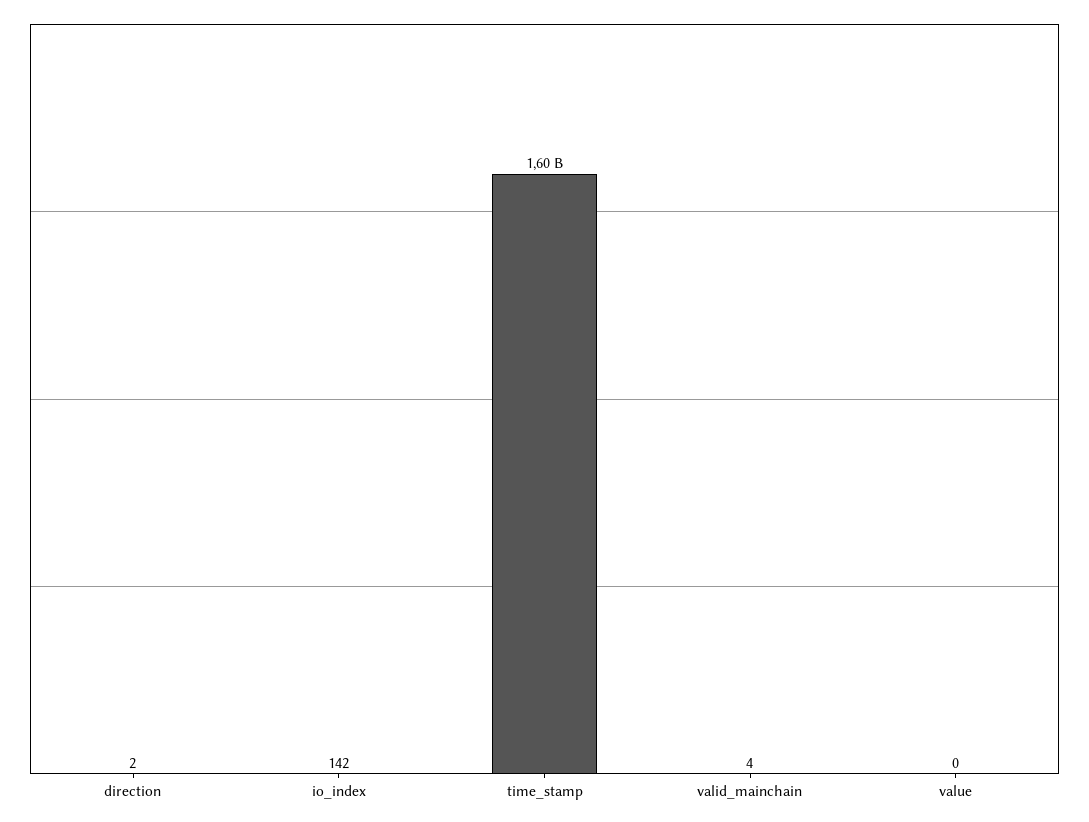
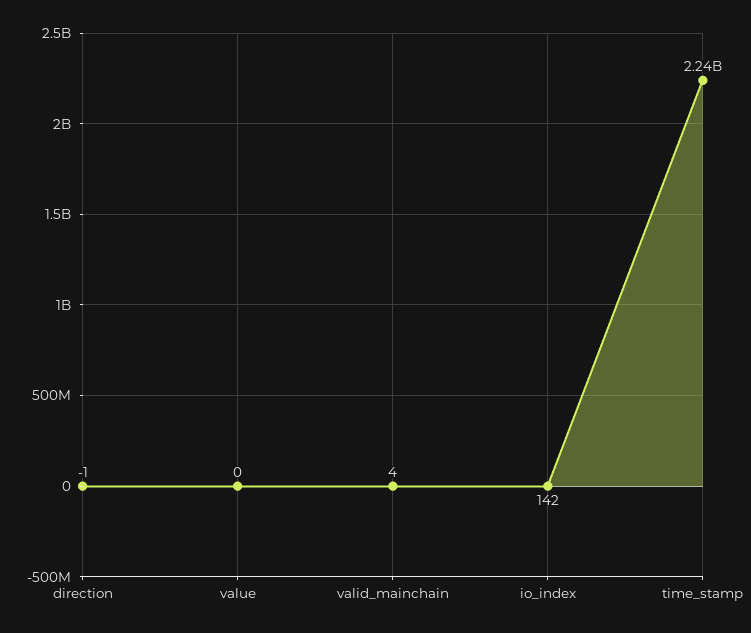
  {
-   "direction": 2,
+   "direction": -1,
    "io_index": 142,
-   "time_stamp": 1600000000,
+   "time_stamp": 2240000000,
    "valid_mainchain": 4,
    "value": 0
  }

